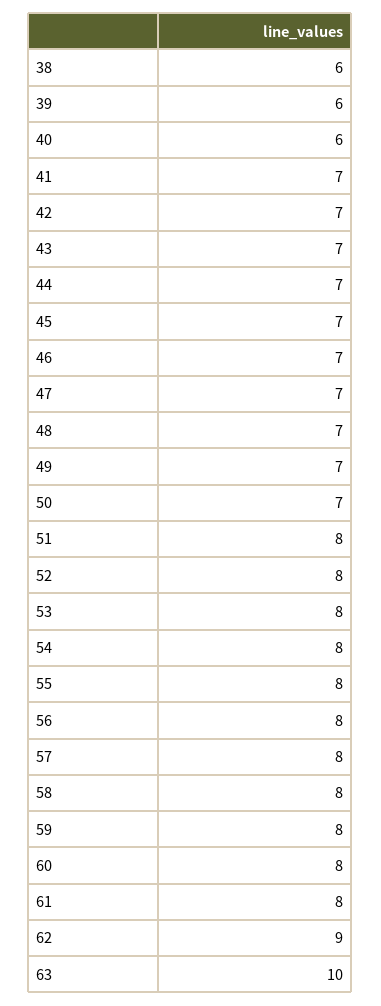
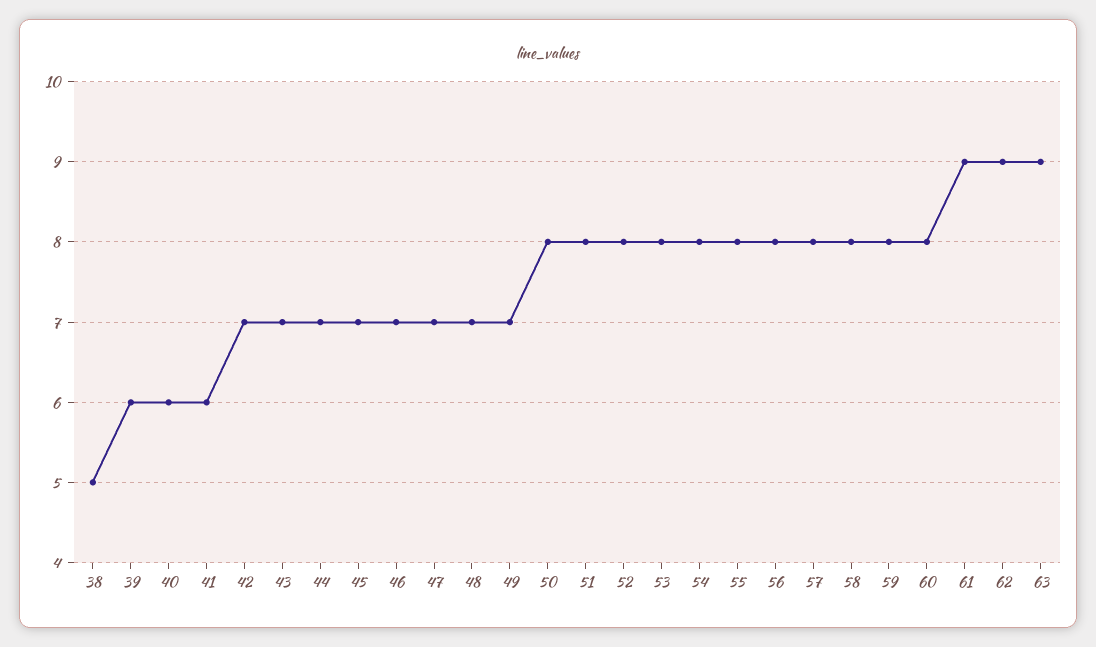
  {
-   "38": 6,
+   "38": 5,
    "39": 6,
    "40": 6,
-   "41": 7,
+   "41": 6,
    "42": 7,
    "43": 7,
    "44": 7,
    "45": 7,
    "46": 7,
    "47": 7,
    "48": 7,
    "49": 7,
-   "50": 7,
+   "50": 8,
    "51": 8,
    "52": 8,
    "53": 8,
    "54": 8,
    "55": 8,
    "56": 8,
    "57": 8,
    "58": 8,
    "59": 8,
    "60": 8,
-   "61": 8,
+   "61": 9,
    "62": 9,
-   "63": 10
+   "63": 9
  }

